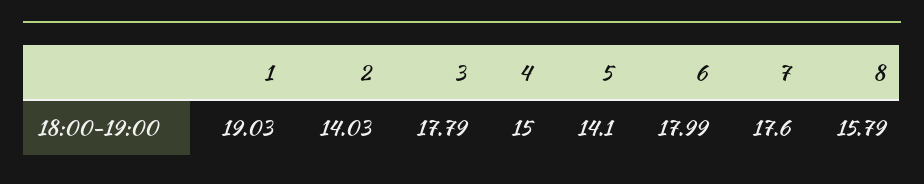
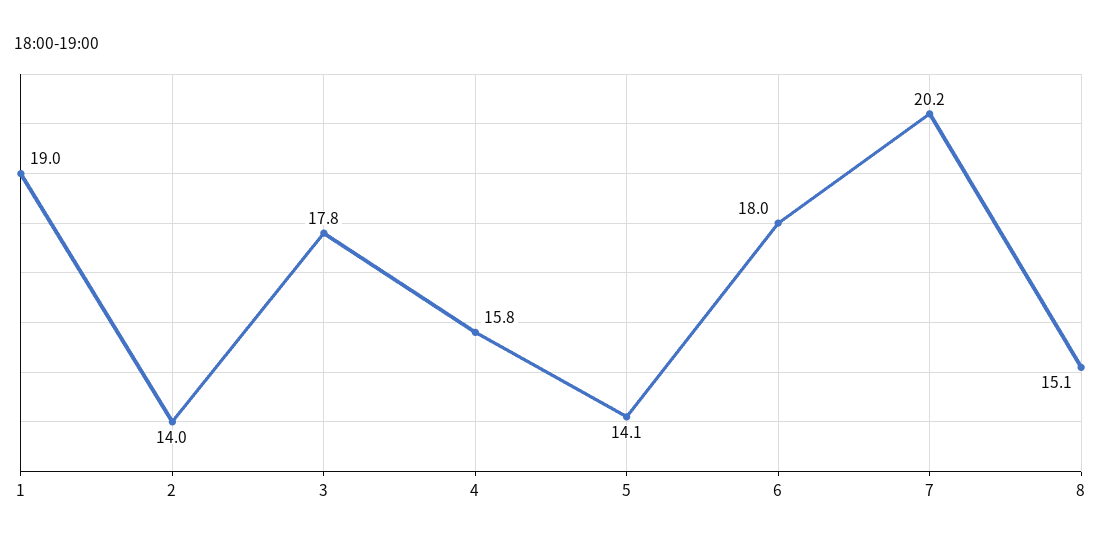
  {
    "1": 19.03,
    "2": 14.03,
    "3": 17.79,
-   "4": 15,
+   "4": 15.8,
    "5": 14.1,
    "6": 17.99,
-   "7": 17.6,
+   "7": 20.2,
-   "8": 15.79
+   "8": 15.1
  }

